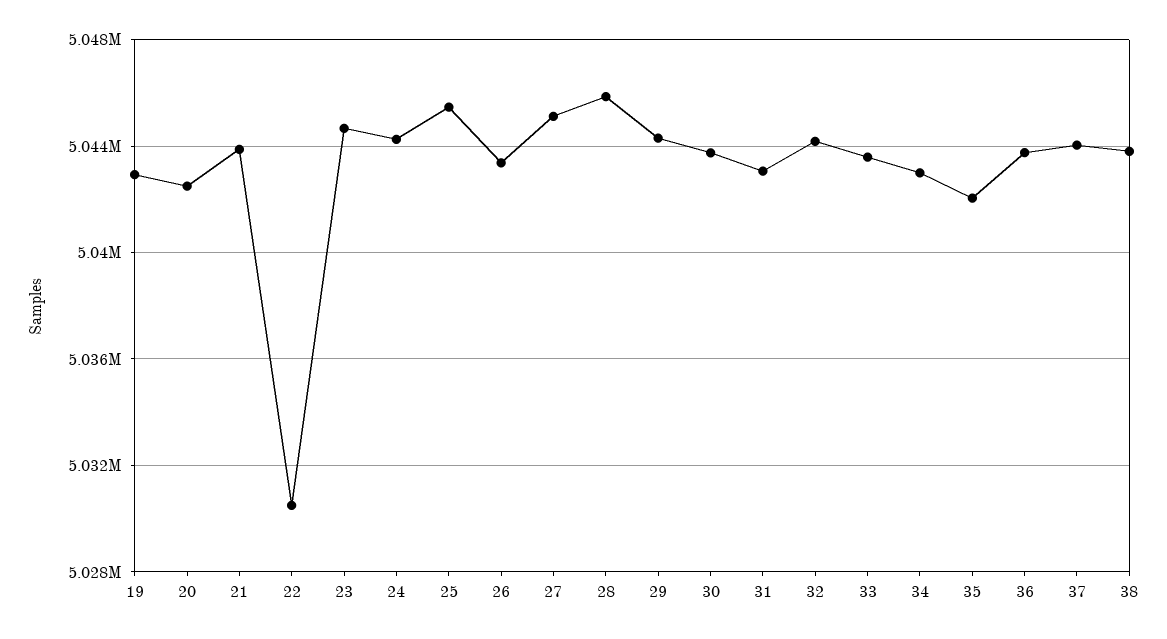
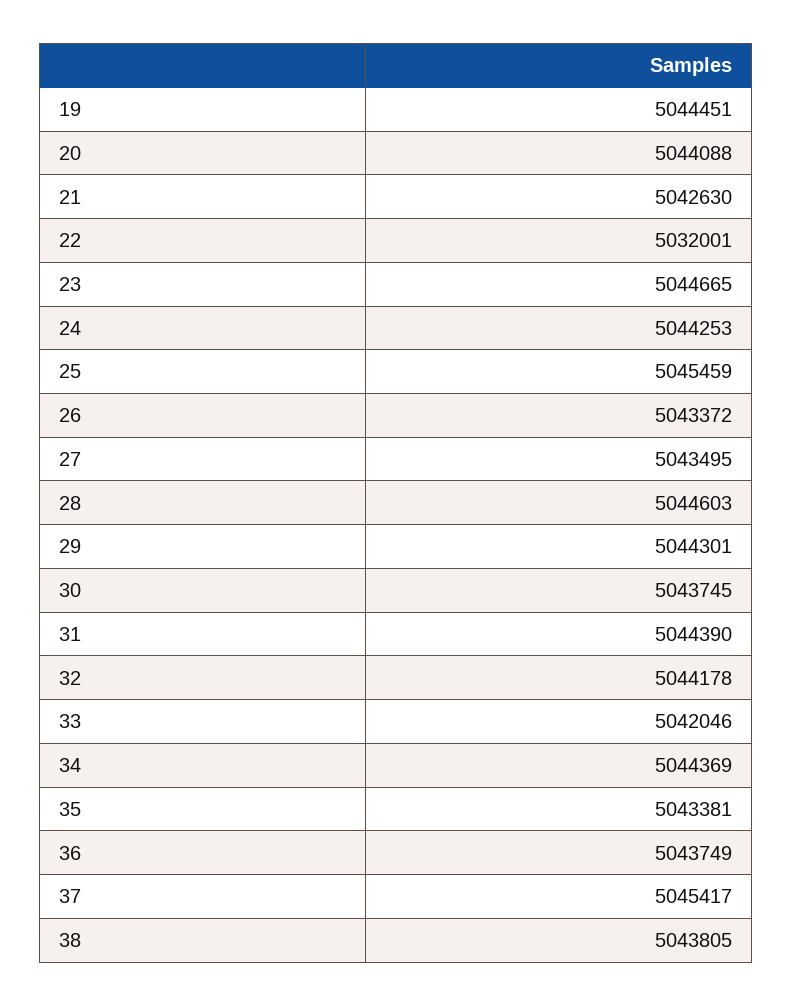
  {
-   "19": 5043000,
+   "19": 5044451,
-   "20": 5042500,
+   "20": 5044088,
-   "21": 5044000,
+   "21": 5042630,
-   "22": 5030500,
+   "22": 5032001,
    "23": 5044665,
    "24": 5044253,
    "25": 5045459,
    "26": 5043372,
-   "27": 5045000,
+   "27": 5043495,
-   "28": 5046000,
+   "28": 5044603,
    "29": 5044301,
    "30": 5043745,
-   "31": 5043000,
+   "31": 5044390,
    "32": 5044178,
-   "33": 5043500,
+   "33": 5042046,
-   "34": 5043000,
+   "34": 5044369,
-   "35": 5042000,
+   "35": 5043381,
    "36": 5043749,
-   "37": 5044000,
+   "37": 5045417,
    "38": 5043805
  }

